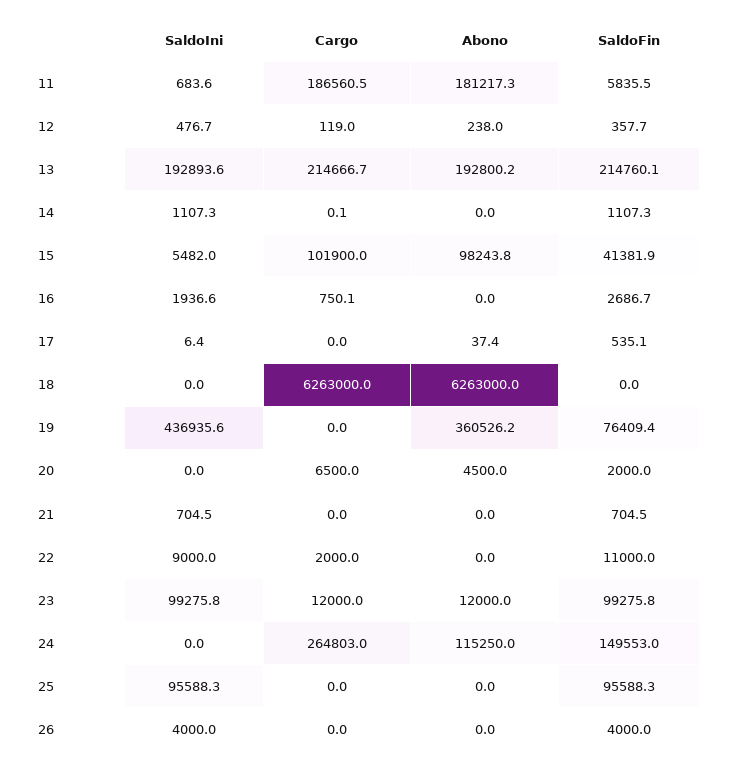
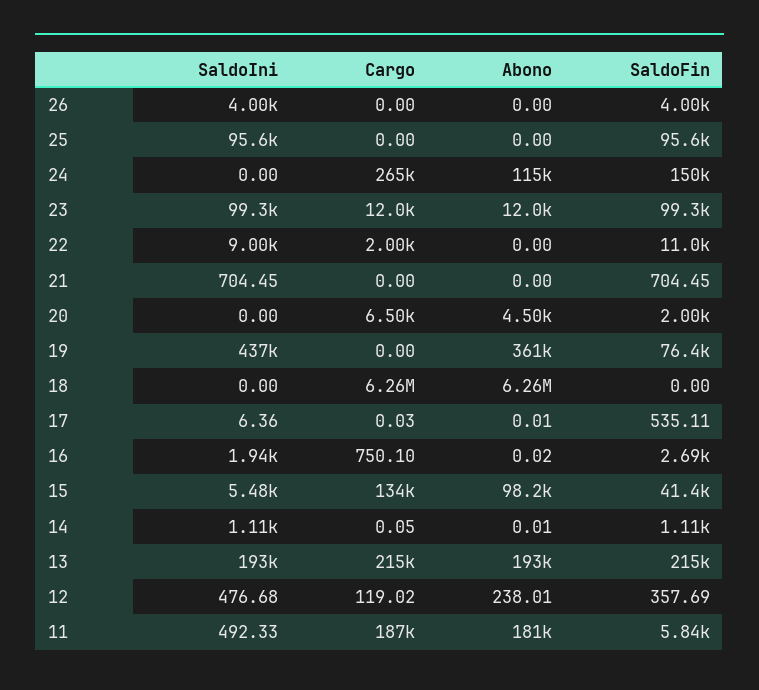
  {
    "SaldoIni": {
-     "11": 683.6,
+     "11": 492.33,
      "12": 476.68,
      "13": 192893.6,
      "14": 1107.3,
      "15": 5482,
      "16": 1936.6,
      "17": 6.36,
      "18": 0,
      "19": 436935.6,
      "20": 0,
      "21": 704.45,
      "22": 9000,
      "23": 99275.8,
      "24": 0,
      "25": 95588.3,
      "26": 4000
    },
    "Cargo": {
      "11": 186560.5,
      "12": 119.02,
      "13": 214666.7,
      "14": 0.05,
-     "15": 101900,
+     "15": 134000,
      "16": 750.1,
      "17": 0.03,
      "18": 6263000,
      "19": 0,
      "20": 6500,
      "21": 0,
      "22": 2000,
      "23": 12000,
      "24": 264803,
      "25": 0,
      "26": 0
    },
    "Abono": {
      "11": 181217.3,
      "12": 238.01,
      "13": 192800.2,
      "14": 0.01,
      "15": 98243.8,
      "16": 0.02,
-     "17": 37.4,
+     "17": 0.01,
      "18": 6263000,
      "19": 360526.2,
      "20": 4500,
      "21": 0,
      "22": 0,
      "23": 12000,
      "24": 115250,
      "25": 0,
      "26": 0
    },
    "SaldoFin": {
      "11": 5835.5,
      "12": 357.69,
      "13": 214760.1,
      "14": 1107.3,
      "15": 41381.9,
      "16": 2686.7,
      "17": 535.11,
      "18": 0,
      "19": 76409.4,
      "20": 2000,
      "21": 704.45,
      "22": 11000,
      "23": 99275.8,
      "24": 149553,
      "25": 95588.3,
      "26": 4000
    }
  }

